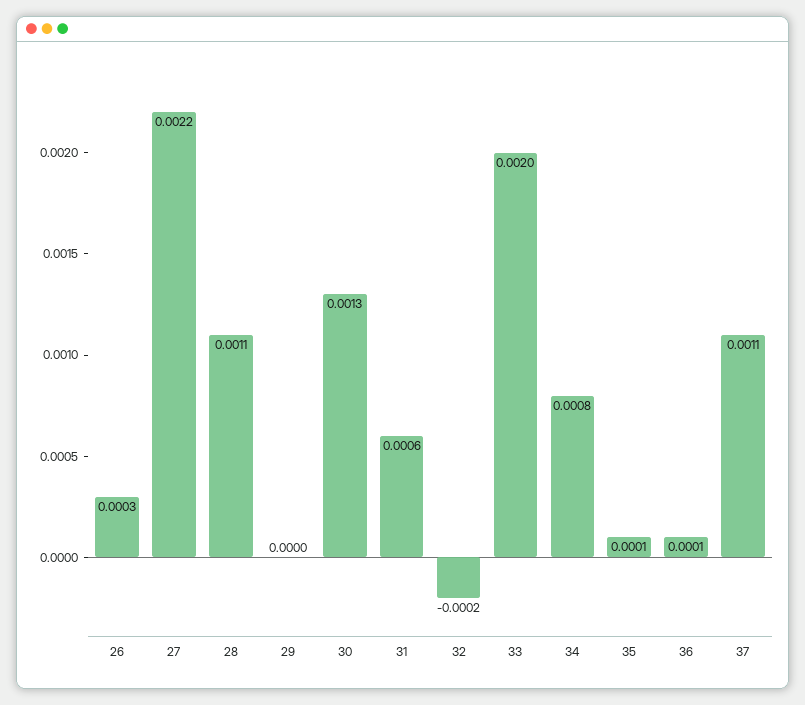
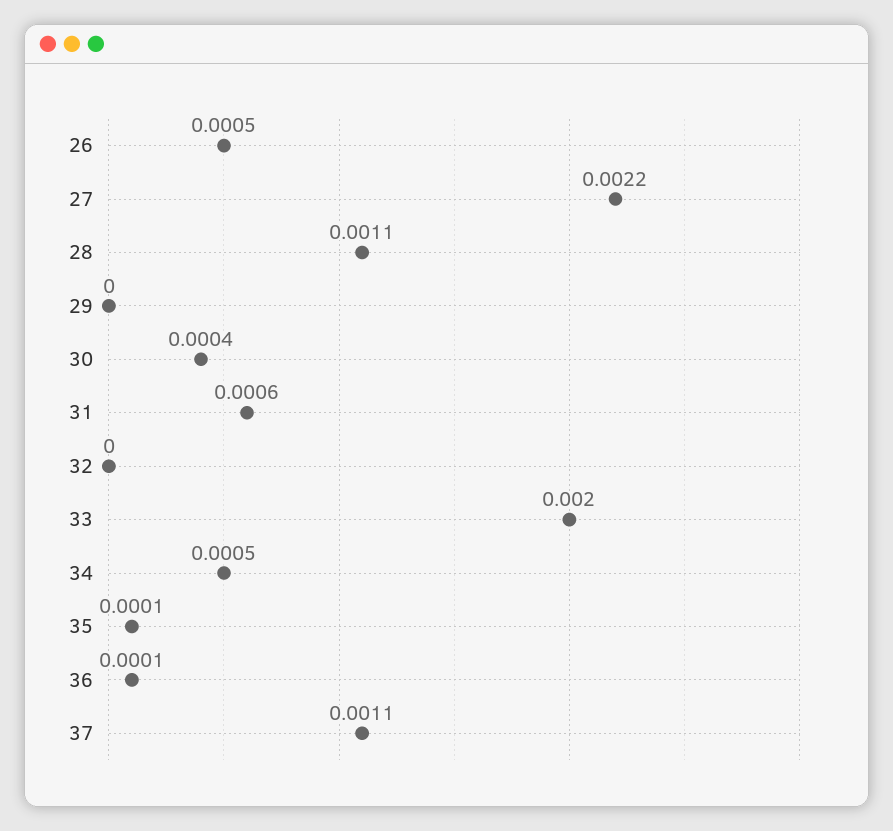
  {
-   "26": 0.0003,
+   "26": 0.0005,
    "27": 0.0022,
    "28": 0.0011,
    "29": 0,
-   "30": 0.0013,
+   "30": 0.0004,
    "31": 0.0006,
-   "32": -0.0002,
+   "32": 0,
    "33": 0.002,
-   "34": 0.0008,
+   "34": 0.0005,
    "35": 0.0001,
    "36": 0.0001,
    "37": 0.0011
  }

